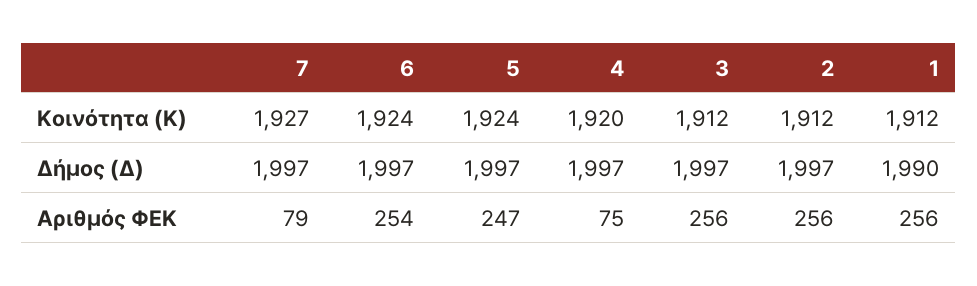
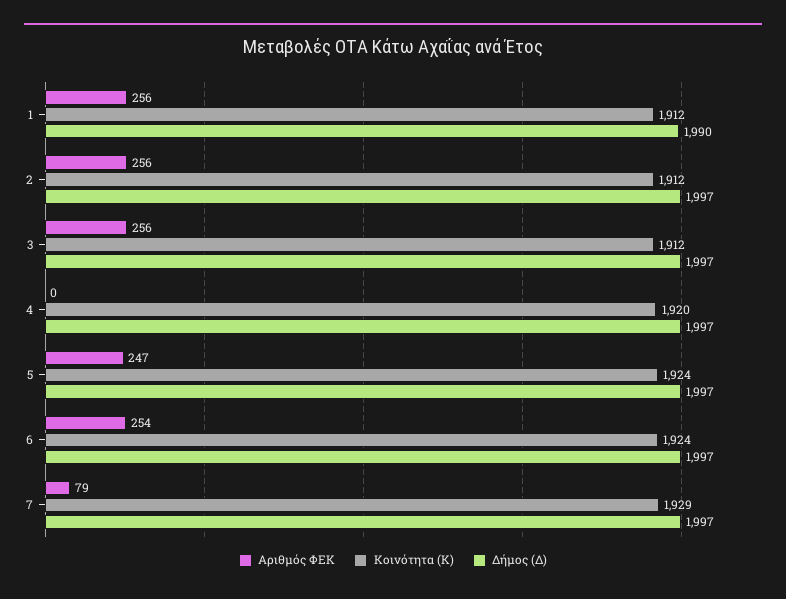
  {
    "Κοινότητα (Κ)": {
-     "7": 1927,
+     "7": 1929,
      "6": 1924,
      "5": 1924,
      "4": 1920,
      "3": 1912,
      "2": 1912,
      "1": 1912
    },
    "Δήμος (Δ)": {
      "7": 1997,
      "6": 1997,
      "5": 1997,
      "4": 1997,
      "3": 1997,
      "2": 1997,
      "1": 1990
    },
    "Αριθμός ΦΕΚ": {
      "7": 79,
      "6": 254,
      "5": 247,
-     "4": 75,
+     "4": 0,
      "3": 256,
      "2": 256,
      "1": 256
    }
  }

